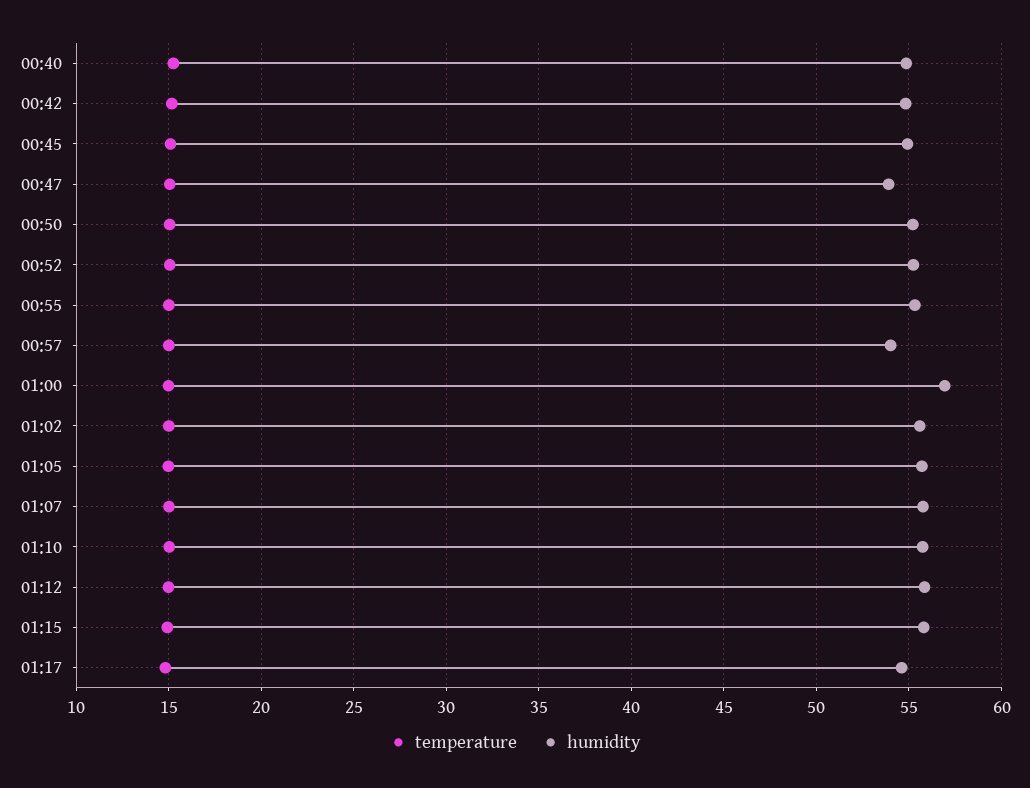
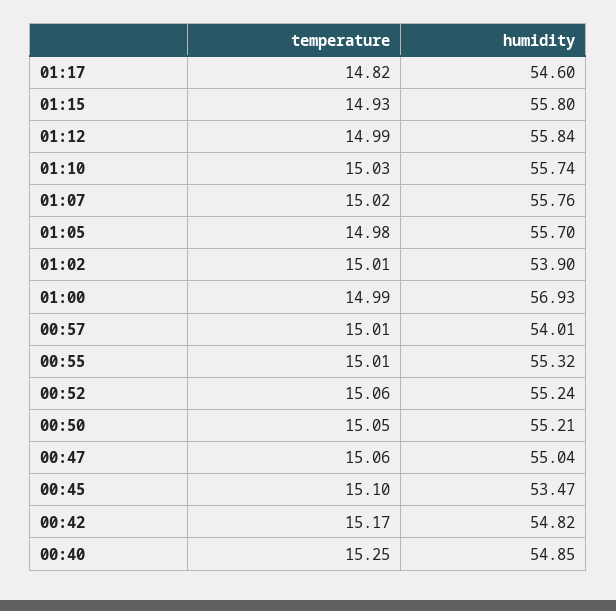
  {
    "temperature": {
      "00:40": 15.25,
      "00:42": 15.17,
      "00:45": 15.1,
      "00:47": 15.06,
      "00:50": 15.05,
      "00:52": 15.06,
      "00:55": 15.01,
      "00:57": 15.01,
      "01:00": 14.99,
      "01:02": 15.01,
      "01:05": 14.98,
      "01:07": 15.02,
      "01:10": 15.03,
      "01:12": 14.99,
      "01:15": 14.93,
      "01:17": 14.82
    },
    "humidity": {
      "00:40": 54.85,
      "00:42": 54.82,
-     "00:45": 55,
+     "00:45": 53.47,
-     "00:47": 54,
+     "00:47": 55.04,
      "00:50": 55.21,
      "00:52": 55.24,
      "00:55": 55.32,
      "00:57": 54.01,
      "01:00": 56.93,
-     "01:02": 55.5,
+     "01:02": 53.9,
      "01:05": 55.7,
      "01:07": 55.76,
      "01:10": 55.74,
      "01:12": 55.84,
      "01:15": 55.8,
      "01:17": 54.6
    }
  }

